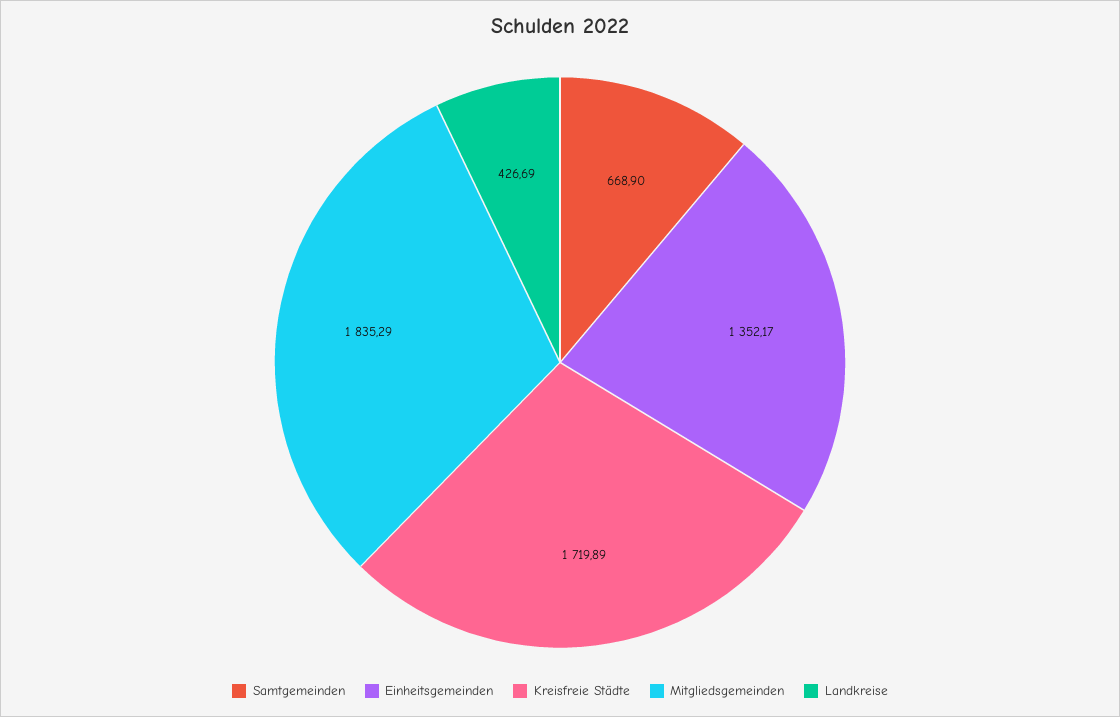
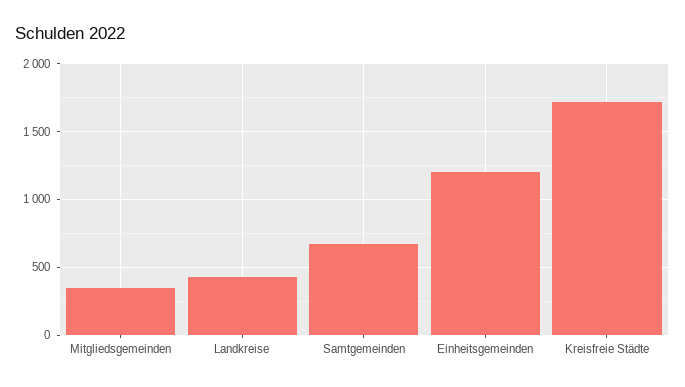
  {
    "Samtgemeinden": 668.9,
-   "Einheitsgemeinden": 1352.17,
+   "Einheitsgemeinden": 1200,
    "Kreisfreie Städte": 1719.89,
-   "Mitgliedsgemeinden": 1835.29,
+   "Mitgliedsgemeinden": 350,
    "Landkreise": 426.69
  }

